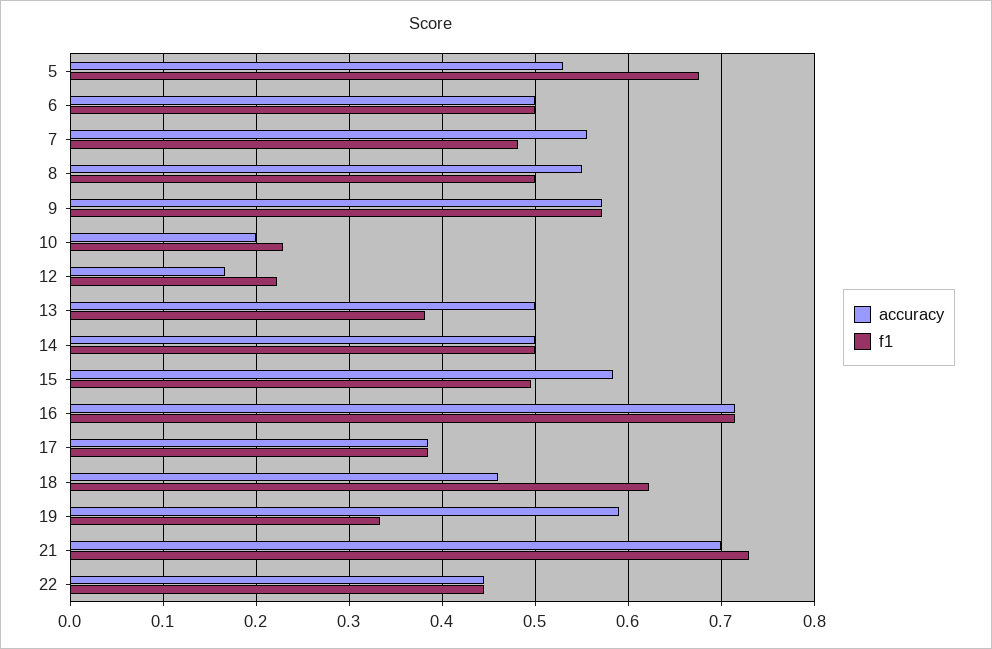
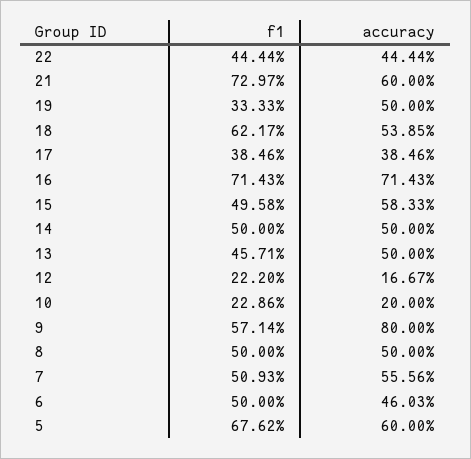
  {
    "accuracy": {
-     "5": 0.53,
+     "5": 0.6,
-     "6": 0.5,
+     "6": 0.4603,
      "7": 0.5556,
-     "8": 0.55,
+     "8": 0.5,
-     "9": 0.57,
+     "9": 0.8,
      "10": 0.2,
      "12": 0.1667,
      "13": 0.5,
      "14": 0.5,
      "15": 0.5833,
      "16": 0.7143,
      "17": 0.3846,
-     "18": 0.46,
+     "18": 0.5385,
-     "19": 0.59,
+     "19": 0.5,
-     "21": 0.7,
+     "21": 0.6,
      "22": 0.4444
    },
    "f1": {
      "5": 0.6762,
      "6": 0.5,
-     "7": 0.48,
+     "7": 0.5093,
      "8": 0.5,
      "9": 0.5714,
      "10": 0.2286,
      "12": 0.222,
-     "13": 0.38,
+     "13": 0.4571,
      "14": 0.5,
      "15": 0.4958,
      "16": 0.7143,
      "17": 0.3846,
      "18": 0.6217,
      "19": 0.3333,
      "21": 0.7297,
      "22": 0.4444
    }
  }

